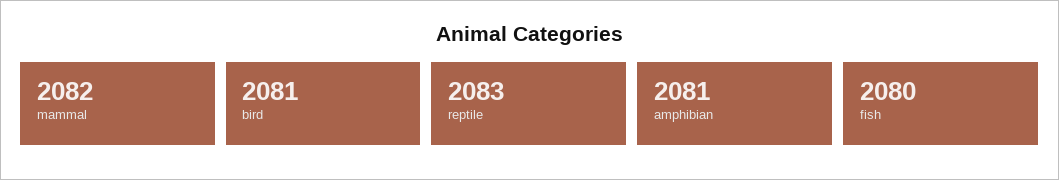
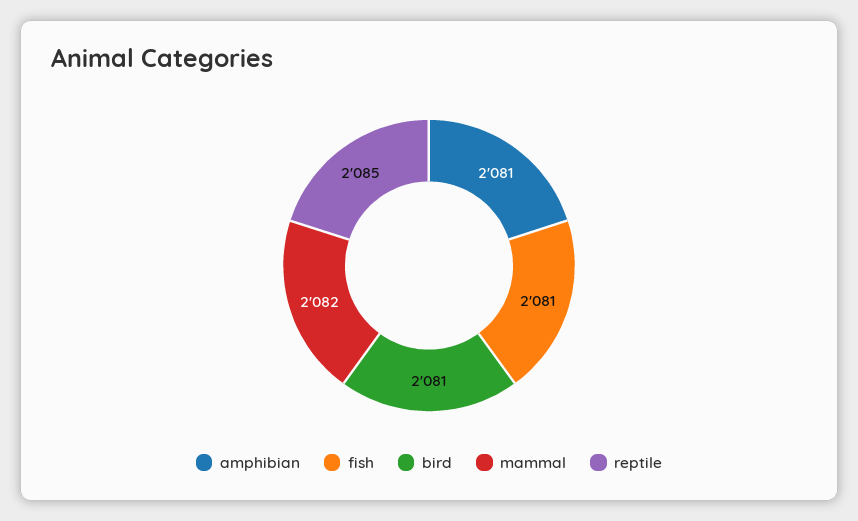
  {
    "mammal": 2082,
    "bird": 2081,
-   "reptile": 2083,
+   "reptile": 2085,
    "amphibian": 2081,
-   "fish": 2080
+   "fish": 2081
  }

